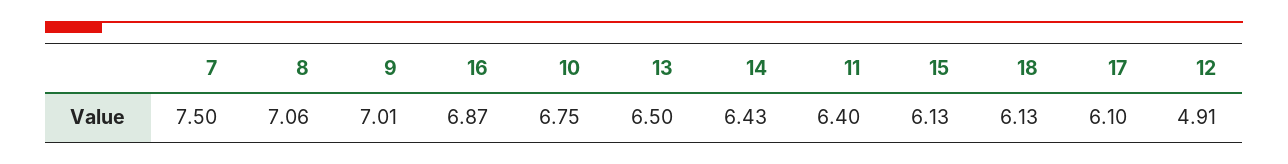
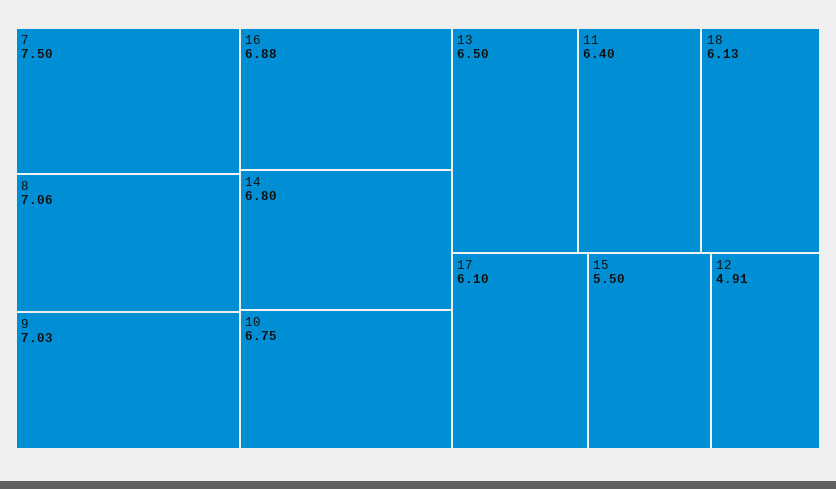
  {
    "7": 7.5,
    "8": 7.06,
-   "9": 7.01,
+   "9": 7.03,
-   "16": 6.87,
+   "16": 6.88,
    "10": 6.75,
    "13": 6.5,
-   "14": 6.43,
+   "14": 6.8,
    "11": 6.4,
-   "15": 6.13,
+   "15": 5.5,
    "18": 6.13,
    "17": 6.1,
    "12": 4.91
  }

